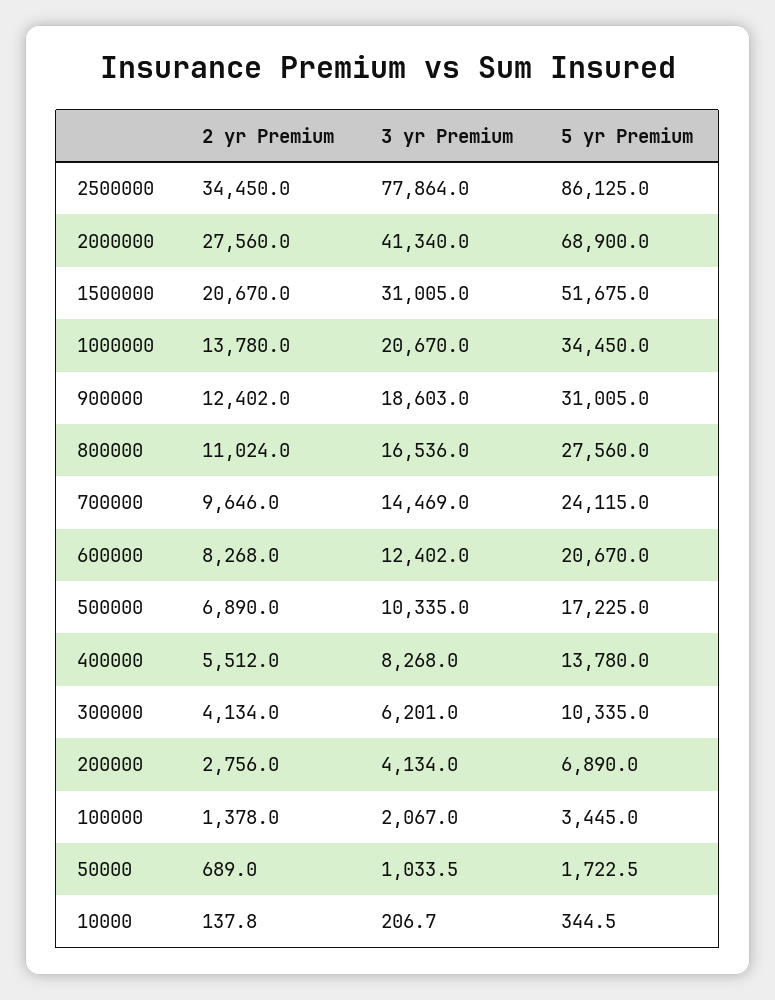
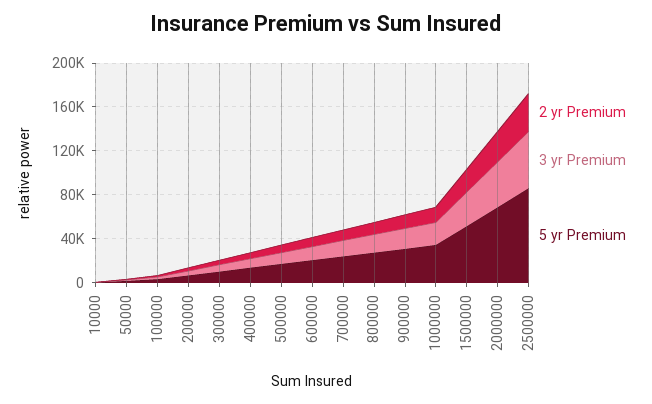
  {
    "2 yr Premium": {
      "2500000": 34450,
      "2000000": 27560,
      "1500000": 20670,
      "1000000": 13780,
      "900000": 12402,
      "800000": 11024,
      "700000": 9646,
      "600000": 8268,
      "500000": 6890,
      "400000": 5512,
      "300000": 4134,
      "200000": 2756,
      "100000": 1378,
      "50000": 689,
      "10000": 137.8
    },
    "3 yr Premium": {
-     "2500000": 77864,
+     "2500000": 50000,
      "2000000": 41340,
      "1500000": 31005,
      "1000000": 20670,
      "900000": 18603,
      "800000": 16536,
      "700000": 14469,
      "600000": 12402,
      "500000": 10335,
      "400000": 8268,
      "300000": 6201,
      "200000": 4134,
      "100000": 2067,
      "50000": 1033.5,
      "10000": 206.7
    },
    "5 yr Premium": {
      "2500000": 86125,
      "2000000": 68900,
      "1500000": 51675,
      "1000000": 34450,
      "900000": 31005,
      "800000": 27560,
      "700000": 24115,
      "600000": 20670,
      "500000": 17225,
      "400000": 13780,
      "300000": 10335,
      "200000": 6890,
      "100000": 3445,
      "50000": 1722.5,
      "10000": 344.5
    }
  }

